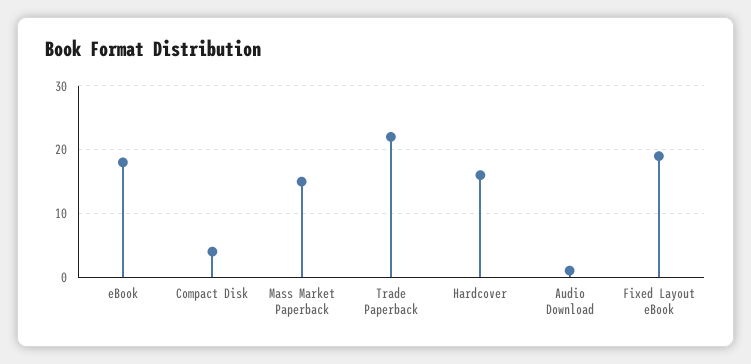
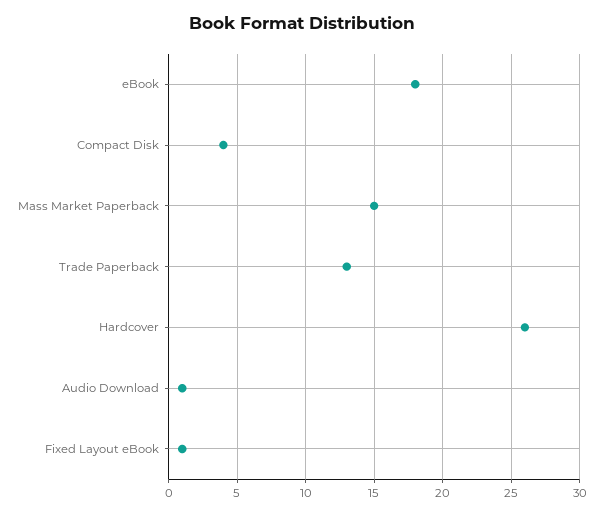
  {
    "eBook": 18,
    "Compact Disk": 4,
    "Mass Market Paperback": 15,
-   "Trade Paperback": 22,
+   "Trade Paperback": 13,
-   "Hardcover": 16,
+   "Hardcover": 26,
    "Audio Download": 1,
-   "Fixed Layout eBook": 19
+   "Fixed Layout eBook": 1
  }

